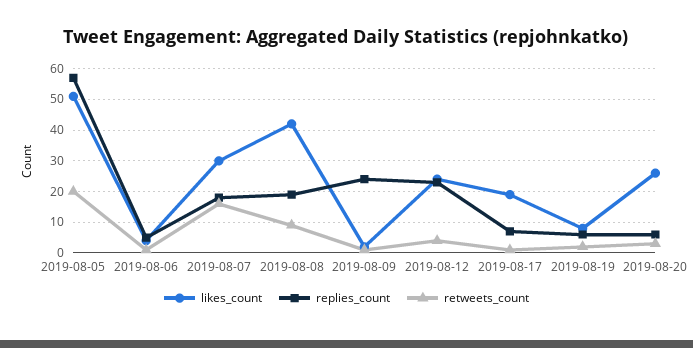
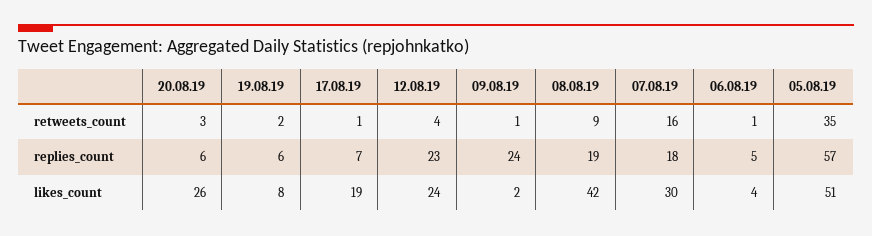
  {
    "likes_count": {
      "2019-08-05": 51,
      "2019-08-06": 4,
      "2019-08-07": 30,
      "2019-08-08": 42,
      "2019-08-09": 2,
      "2019-08-12": 24,
      "2019-08-17": 19,
      "2019-08-19": 8,
      "2019-08-20": 26
    },
    "replies_count": {
      "2019-08-05": 57,
      "2019-08-06": 5,
      "2019-08-07": 18,
      "2019-08-08": 19,
      "2019-08-09": 24,
      "2019-08-12": 23,
      "2019-08-17": 7,
      "2019-08-19": 6,
      "2019-08-20": 6
    },
    "retweets_count": {
-     "2019-08-05": 20,
+     "2019-08-05": 35,
      "2019-08-06": 1,
      "2019-08-07": 16,
      "2019-08-08": 9,
      "2019-08-09": 1,
      "2019-08-12": 4,
      "2019-08-17": 1,
      "2019-08-19": 2,
      "2019-08-20": 3
    }
  }

